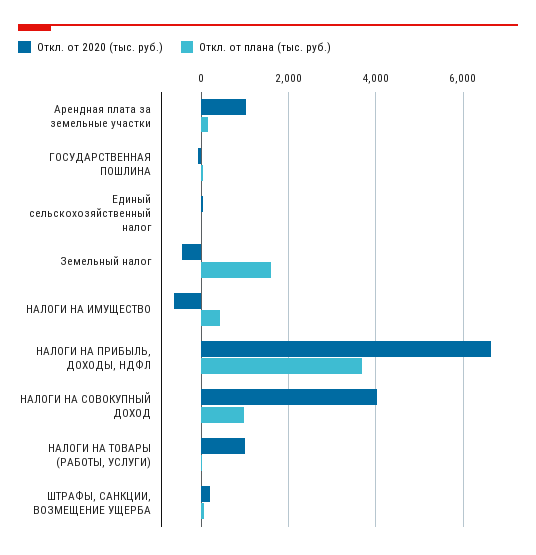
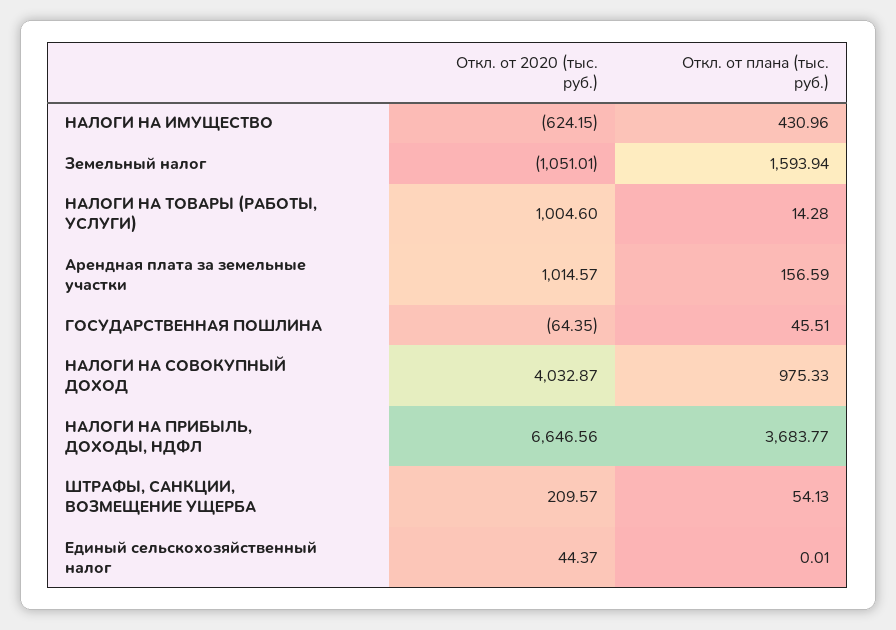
  {
    "Откл. от 2020 (тыс. руб.)": {
      "Арендная плата за земельные участки": 1014.57,
      "ГОСУДАРСТВЕННАЯ ПОШЛИНА": -64.35,
      "Единый сельскохозяйственный налог": 44.37,
-     "Земельный налог": -400,
+     "Земельный налог": -1051.01,
      "НАЛОГИ НА ИМУЩЕСТВО": -624.15,
      "НАЛОГИ НА ПРИБЫЛЬ, ДОХОДЫ, НДФЛ": 6646.56,
      "НАЛОГИ НА СОВОКУПНЫЙ ДОХОД": 4032.87,
      "НАЛОГИ НА ТОВАРЫ (РАБОТЫ, УСЛУГИ)": 1004.6,
      "ШТРАФЫ, САНКЦИИ, ВОЗМЕЩЕНИЕ УЩЕРБА": 209.57
    },
    "Откл. от плана (тыс. руб.)": {
      "Арендная плата за земельные участки": 156.59,
      "ГОСУДАРСТВЕННАЯ ПОШЛИНА": 45.51,
      "Единый сельскохозяйственный налог": 0.01,
      "Земельный налог": 1593.94,
      "НАЛОГИ НА ИМУЩЕСТВО": 430.96,
      "НАЛОГИ НА ПРИБЫЛЬ, ДОХОДЫ, НДФЛ": 3683.77,
      "НАЛОГИ НА СОВОКУПНЫЙ ДОХОД": 975.33,
      "НАЛОГИ НА ТОВАРЫ (РАБОТЫ, УСЛУГИ)": 14.28,
      "ШТРАФЫ, САНКЦИИ, ВОЗМЕЩЕНИЕ УЩЕРБА": 54.13
    }
  }

